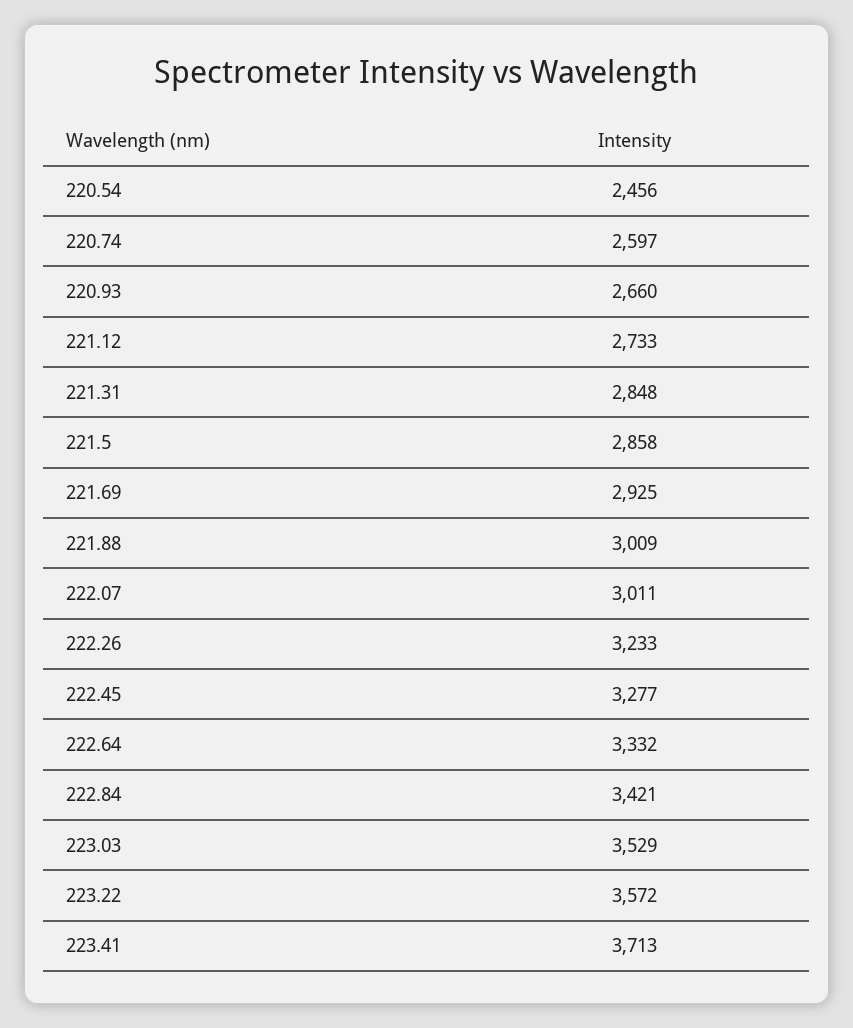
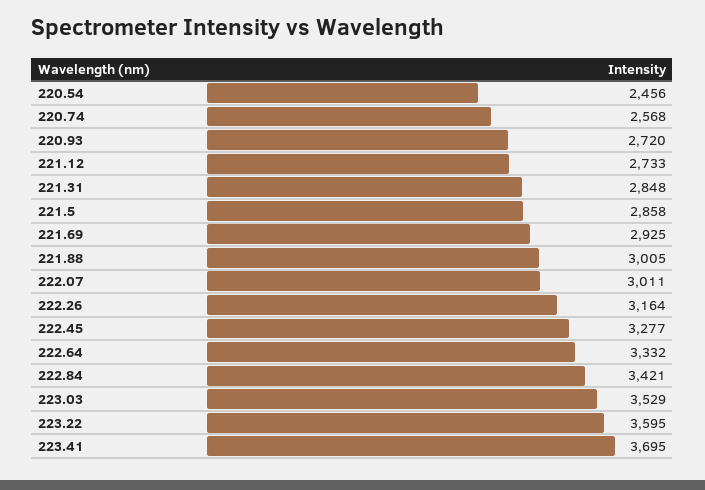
  {
    "220.54": 2456,
-   "220.74": 2597,
+   "220.74": 2568,
-   "220.93": 2660,
+   "220.93": 2720,
    "221.12": 2733,
    "221.31": 2848,
    "221.5": 2858,
    "221.69": 2925,
-   "221.88": 3009,
+   "221.88": 3005,
    "222.07": 3011,
-   "222.26": 3233,
+   "222.26": 3164,
    "222.45": 3277,
    "222.64": 3332,
    "222.84": 3421,
    "223.03": 3529,
-   "223.22": 3572,
+   "223.22": 3595,
-   "223.41": 3713
+   "223.41": 3695
  }

